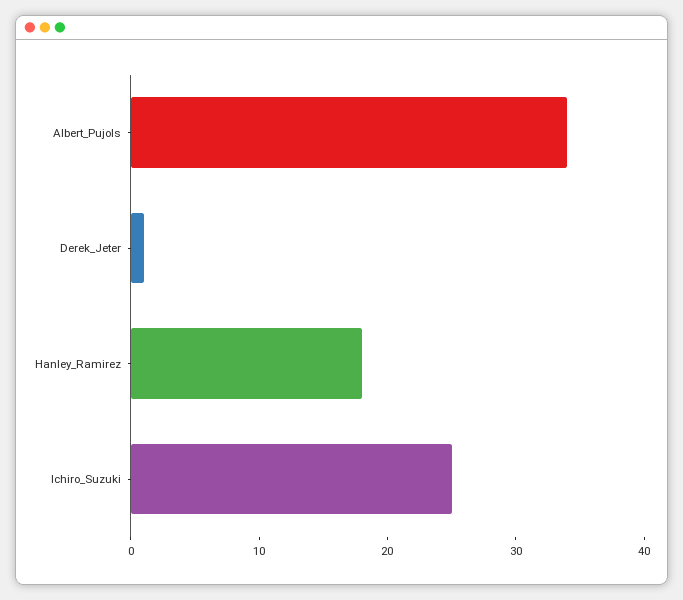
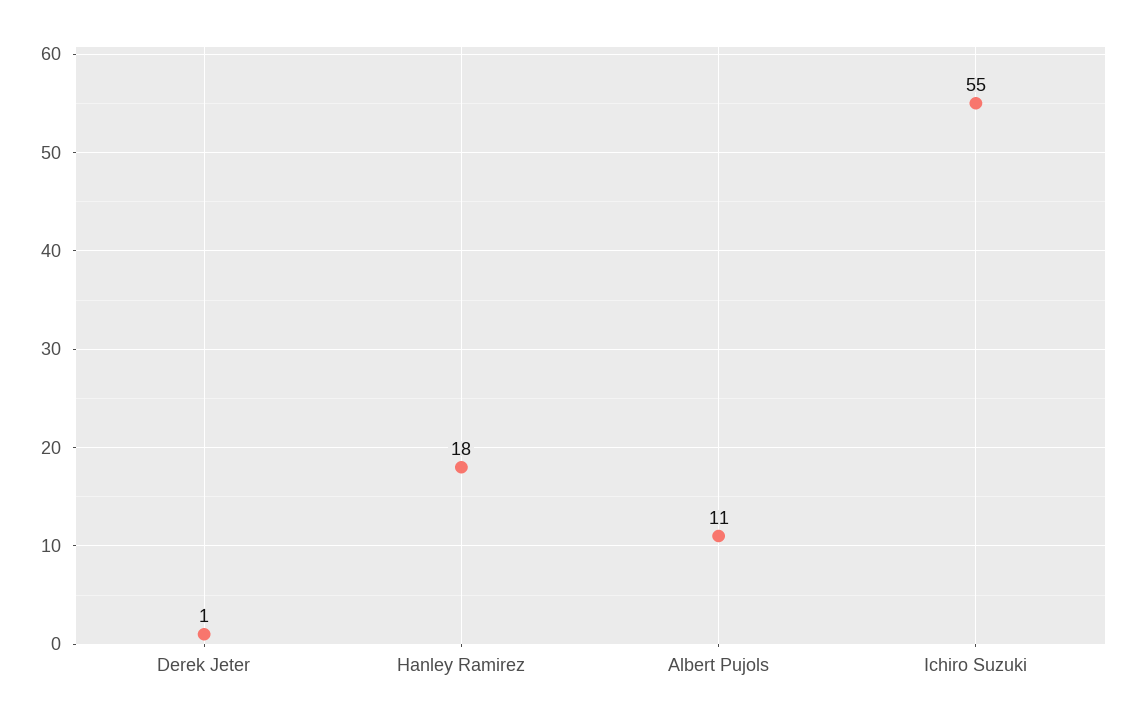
  {
-   "Albert_Pujols": 34,
+   "Albert_Pujols": 11,
    "Derek_Jeter": 1,
    "Hanley_Ramirez": 18,
-   "Ichiro_Suzuki": 25
+   "Ichiro_Suzuki": 55
  }

